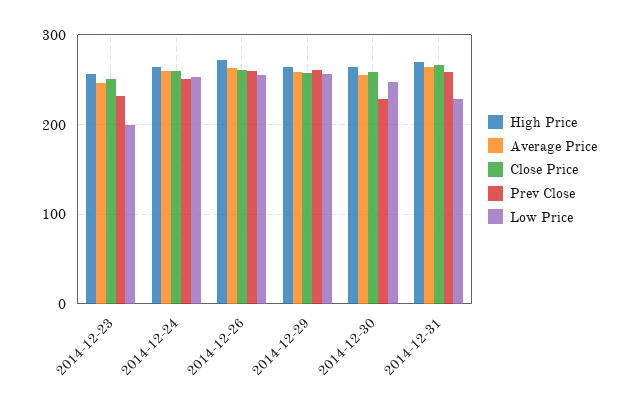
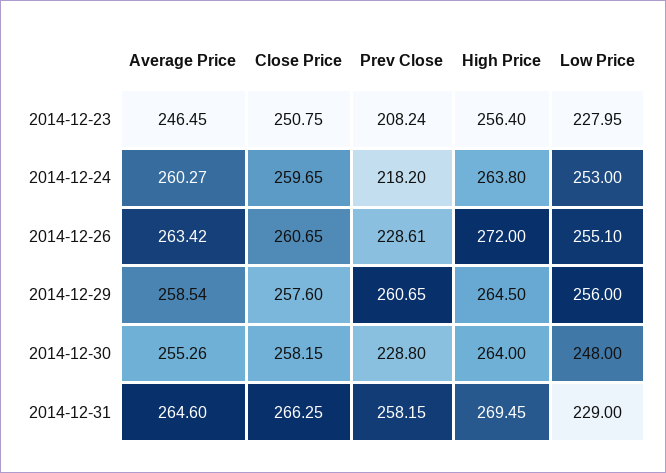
  {
    "High Price": {
      "2014-12-23": 256.4,
      "2014-12-24": 263.8,
      "2014-12-26": 272,
      "2014-12-29": 264.5,
      "2014-12-30": 264,
      "2014-12-31": 269.45
    },
    "Average Price": {
      "2014-12-23": 246.45,
      "2014-12-24": 260.27,
      "2014-12-26": 263.42,
      "2014-12-29": 258.54,
      "2014-12-30": 255.26,
      "2014-12-31": 264.6
    },
    "Close Price": {
      "2014-12-23": 250.75,
      "2014-12-24": 259.65,
      "2014-12-26": 260.65,
      "2014-12-29": 257.6,
      "2014-12-30": 258.15,
      "2014-12-31": 266.25
    },
    "Prev Close": {
-     "2014-12-23": 230,
+     "2014-12-23": 208.24,
-     "2014-12-24": 250,
+     "2014-12-24": 218.2,
-     "2014-12-26": 260,
+     "2014-12-26": 228.61,
      "2014-12-29": 260.65,
      "2014-12-30": 228.8,
      "2014-12-31": 258.15
    },
    "Low Price": {
-     "2014-12-23": 200,
+     "2014-12-23": 227.95,
      "2014-12-24": 253,
      "2014-12-26": 255.1,
      "2014-12-29": 256,
      "2014-12-30": 248,
      "2014-12-31": 229
    }
  }

